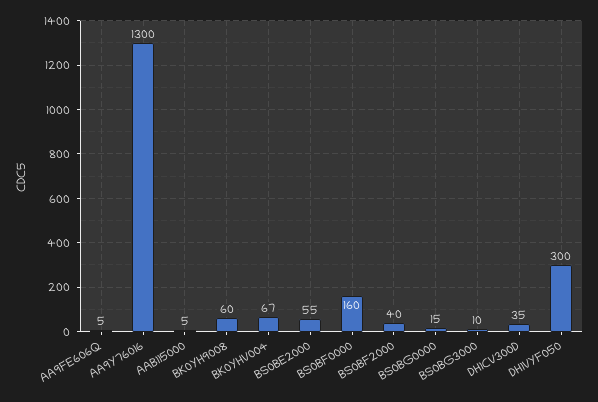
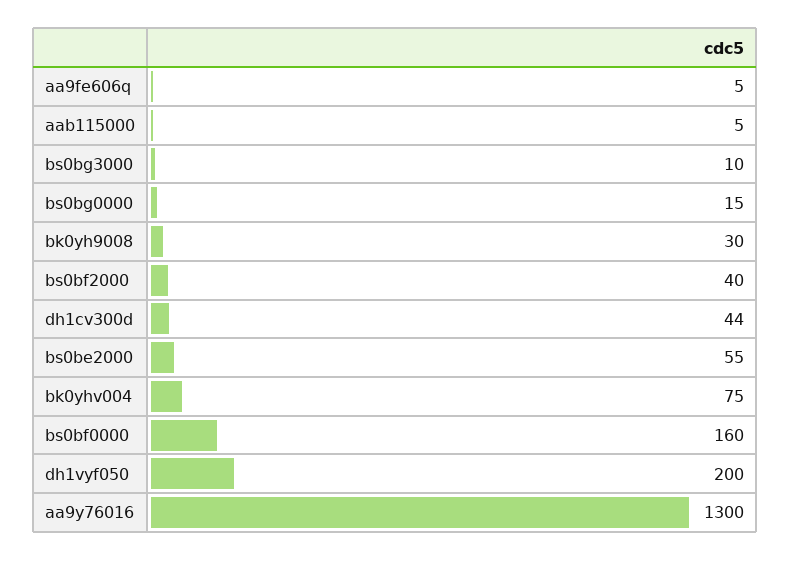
  {
    "AA9FE606Q": 5,
    "AA9Y76016": 1300,
    "AAB115000": 5,
-   "BK0YH9008": 60,
+   "BK0YH9008": 30,
-   "BK0YHV004": 67,
+   "BK0YHV004": 75,
    "BS0BE2000": 55,
    "BS0BF0000": 160,
    "BS0BF2000": 40,
    "BS0BG0000": 15,
    "BS0BG3000": 10,
-   "DH1CV300D": 35,
+   "DH1CV300D": 44,
-   "DH1VYF050": 300
+   "DH1VYF050": 200
  }

